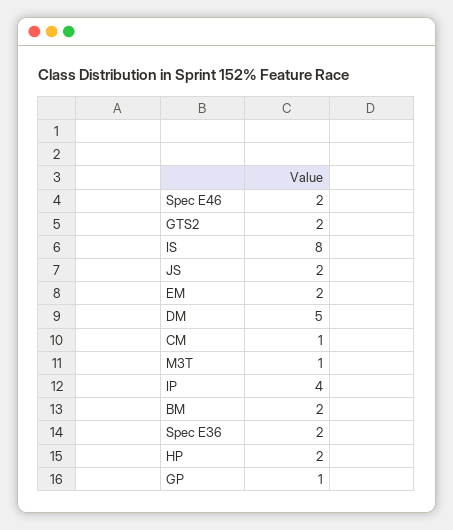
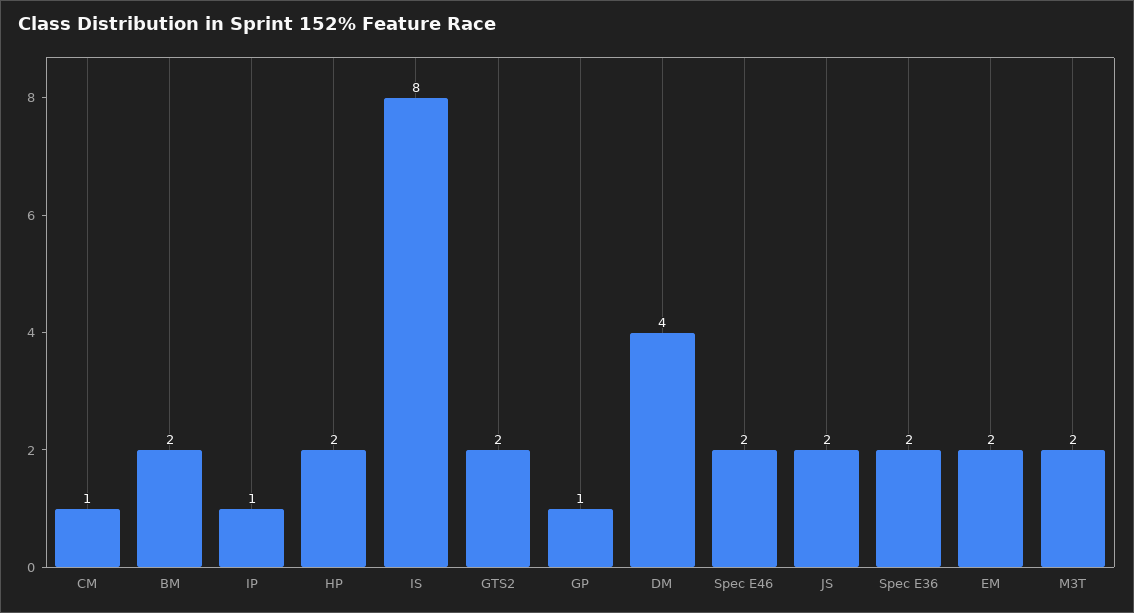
  {
    "Spec E46": 2,
    "GTS2": 2,
    "IS": 8,
    "JS": 2,
    "EM": 2,
-   "DM": 5,
+   "DM": 4,
    "CM": 1,
-   "M3T": 1,
+   "M3T": 2,
-   "IP": 4,
+   "IP": 1,
    "BM": 2,
    "Spec E36": 2,
    "HP": 2,
    "GP": 1
  }

